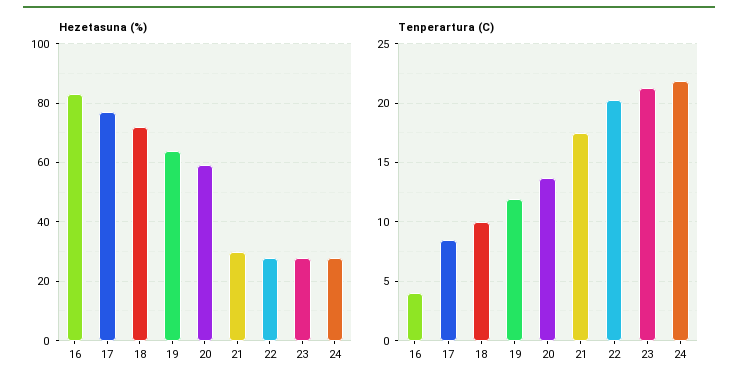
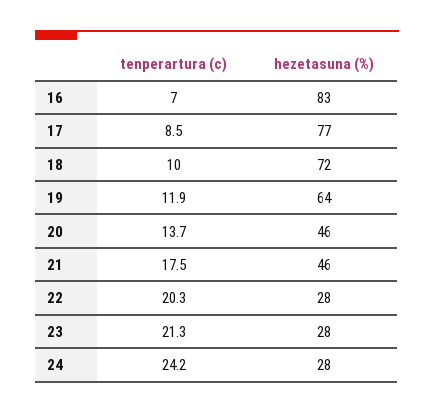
  {
    "Hezetasuna (%)": {
      "16": 83,
      "17": 77,
      "18": 72,
      "19": 64,
-     "20": 60,
+     "20": 46,
-     "21": 30,
+     "21": 46,
      "22": 28,
      "23": 28,
      "24": 28
    },
    "Tenperartura (C)": {
-     "16": 4,
+     "16": 7,
      "17": 8.5,
      "18": 10,
      "19": 11.9,
      "20": 13.7,
      "21": 17.5,
      "22": 20.3,
      "23": 21.3,
-     "24": 22
+     "24": 24.2
    }
  }

